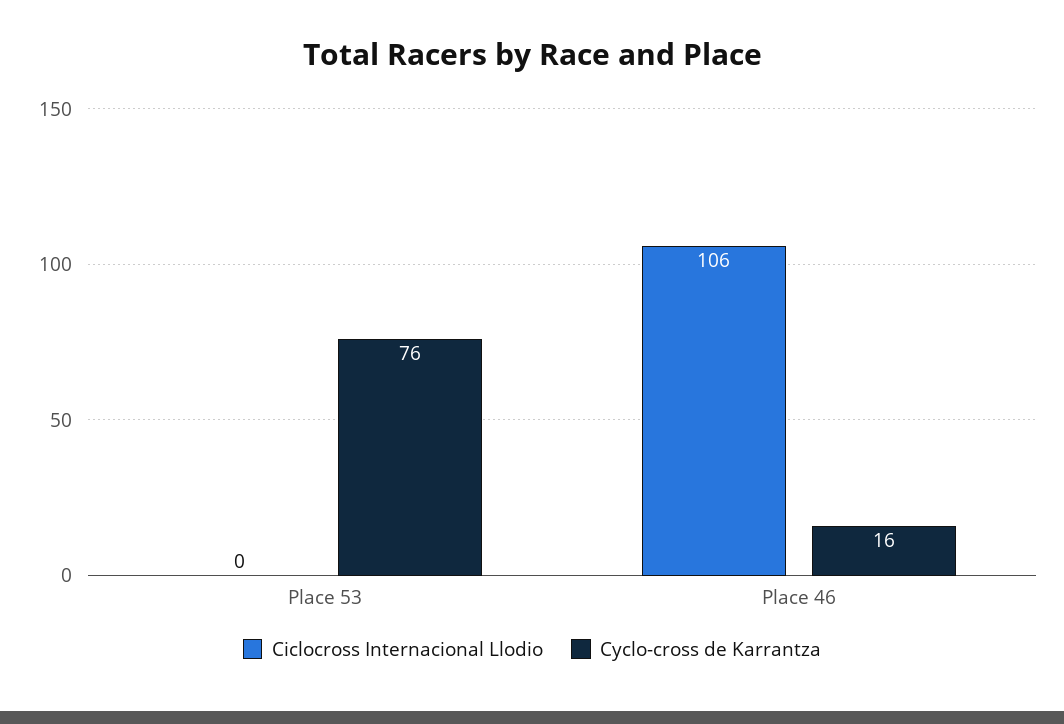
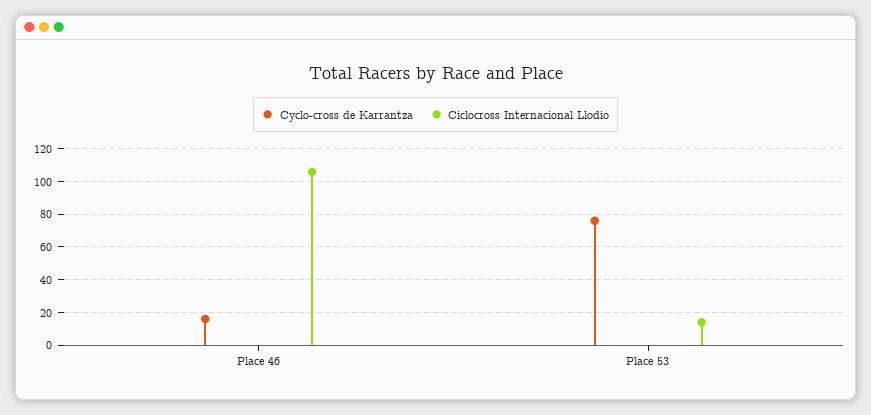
  {
    "Ciclocross Internacional Llodio": {
-     "Place 53": 0,
+     "Place 53": 15,
      "Place 46": 106
    },
    "Cyclo-cross de Karrantza": {
      "Place 53": 76,
      "Place 46": 16
    }
  }

